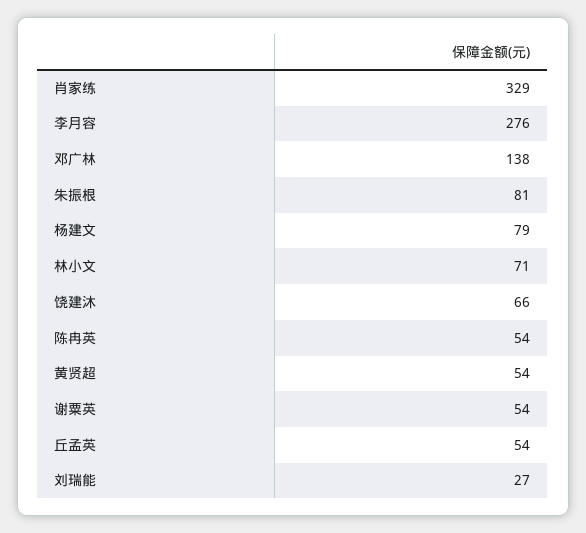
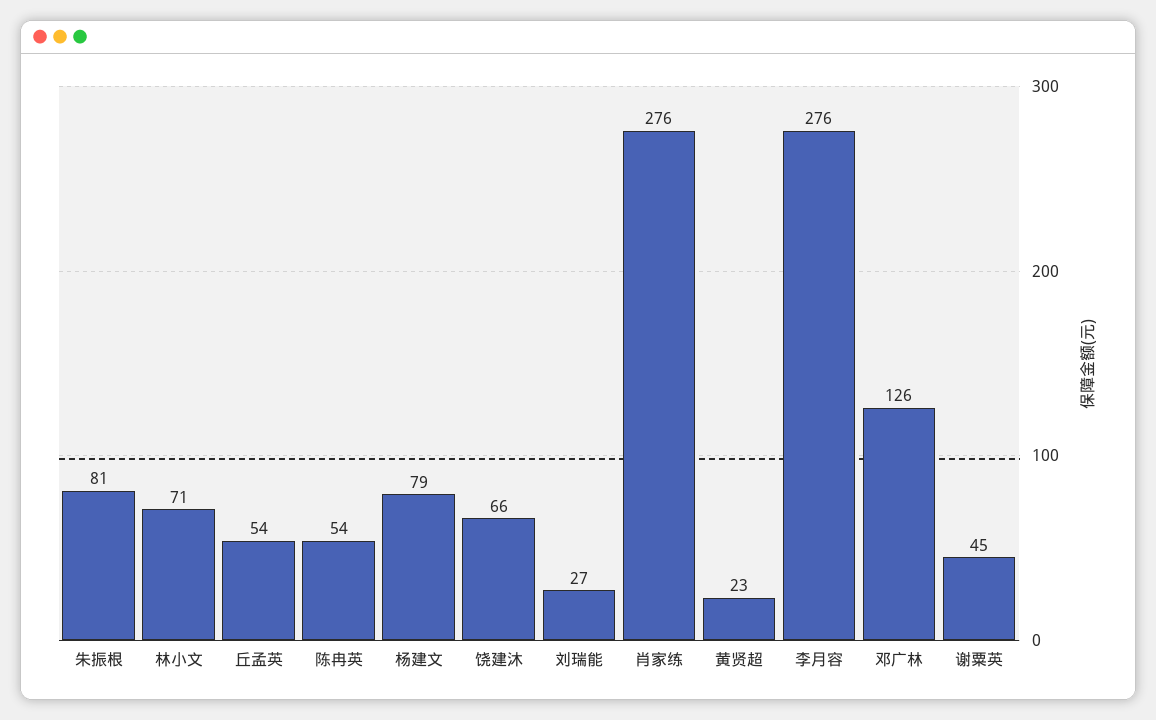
  {
-   "肖家练": 329,
+   "肖家练": 276,
    "李月容": 276,
-   "邓广林": 138,
+   "邓广林": 126,
    "朱振根": 81,
    "杨建文": 79,
    "林小文": 71,
    "饶建沐": 66,
    "陈冉英": 54,
-   "黄贤超": 54,
+   "黄贤超": 23,
-   "谢粟英": 54,
+   "谢粟英": 45,
    "丘孟英": 54,
    "刘瑞能": 27
  }

